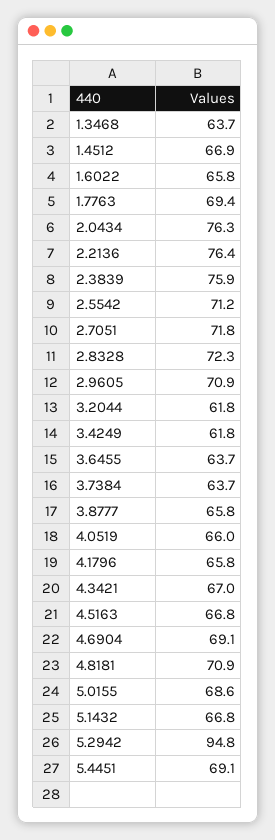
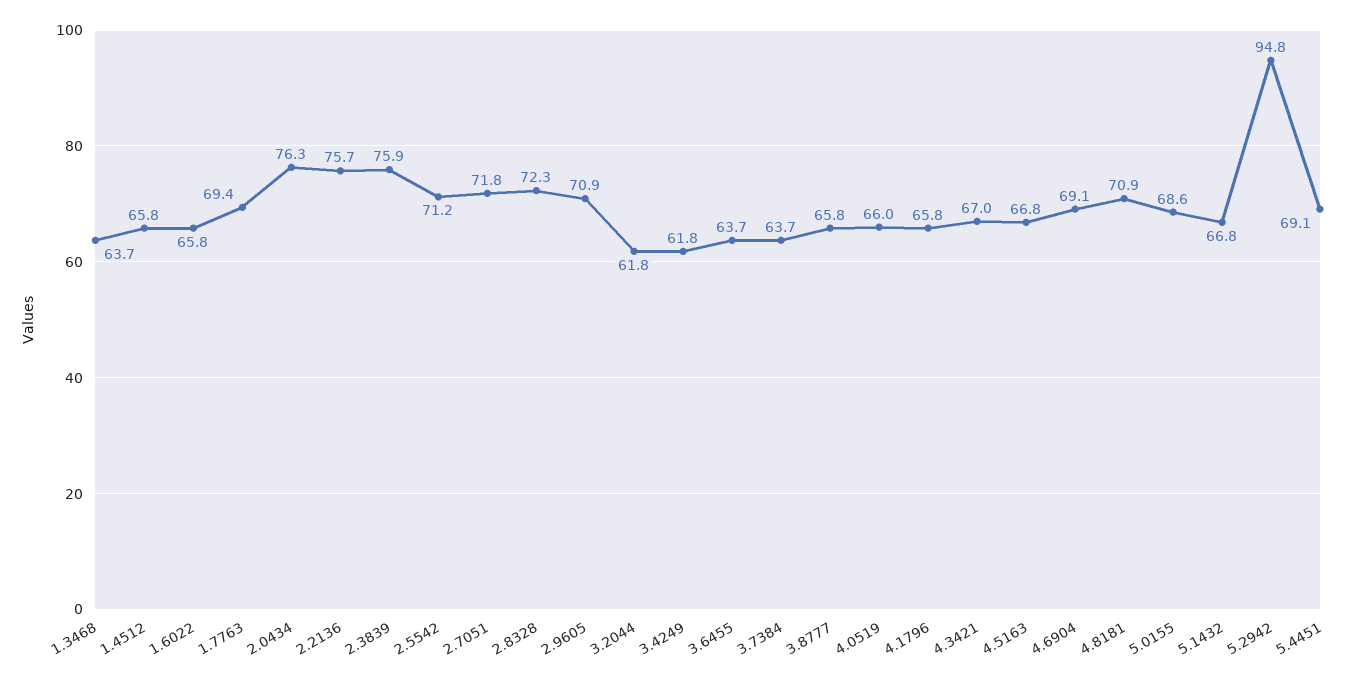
  {
    "1.3468": 63.7,
-   "1.4512": 66.9,
+   "1.4512": 65.8,
    "1.6022": 65.8,
    "1.7763": 69.4,
    "2.0434": 76.3,
-   "2.2136": 76.4,
+   "2.2136": 75.7,
    "2.3839": 75.9,
    "2.5542": 71.2,
    "2.7051": 71.8,
    "2.8328": 72.3,
    "2.9605": 70.9,
    "3.2044": 61.8,
    "3.4249": 61.8,
    "3.6455": 63.7,
    "3.7384": 63.7,
    "3.8777": 65.8,
    "4.0519": 66,
    "4.1796": 65.8,
    "4.3421": 67,
    "4.5163": 66.8,
    "4.6904": 69.1,
    "4.8181": 70.9,
    "5.0155": 68.6,
    "5.1432": 66.8,
    "5.2942": 94.8,
    "5.4451": 69.1
  }

